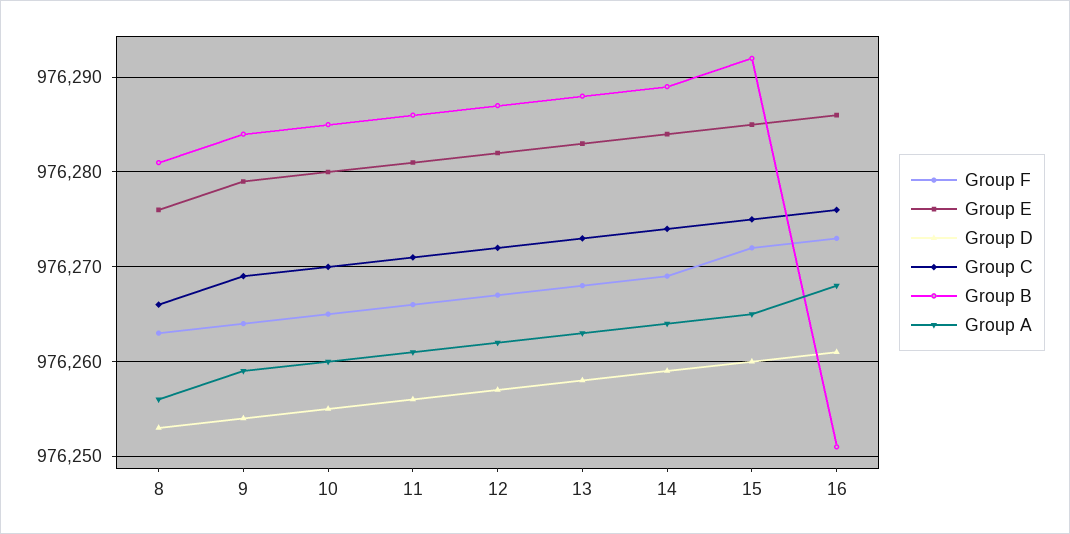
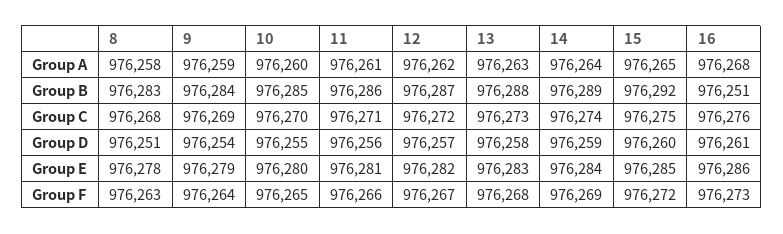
  {
    "Group F": {
      "8": 976263,
      "9": 976264,
      "10": 976265,
      "11": 976266,
      "12": 976267,
      "13": 976268,
      "14": 976269,
      "15": 976272,
      "16": 976273
    },
    "Group E": {
-     "8": 976276,
+     "8": 976278,
      "9": 976279,
      "10": 976280,
      "11": 976281,
      "12": 976282,
      "13": 976283,
      "14": 976284,
      "15": 976285,
      "16": 976286
    },
    "Group D": {
-     "8": 976253,
+     "8": 976251,
      "9": 976254,
      "10": 976255,
      "11": 976256,
      "12": 976257,
      "13": 976258,
      "14": 976259,
      "15": 976260,
      "16": 976261
    },
    "Group C": {
-     "8": 976266,
+     "8": 976268,
      "9": 976269,
      "10": 976270,
      "11": 976271,
      "12": 976272,
      "13": 976273,
      "14": 976274,
      "15": 976275,
      "16": 976276
    },
    "Group B": {
-     "8": 976281,
+     "8": 976283,
      "9": 976284,
      "10": 976285,
      "11": 976286,
      "12": 976287,
      "13": 976288,
      "14": 976289,
      "15": 976292,
      "16": 976251
    },
    "Group A": {
-     "8": 976256,
+     "8": 976258,
      "9": 976259,
      "10": 976260,
      "11": 976261,
      "12": 976262,
      "13": 976263,
      "14": 976264,
      "15": 976265,
      "16": 976268
    }
  }

